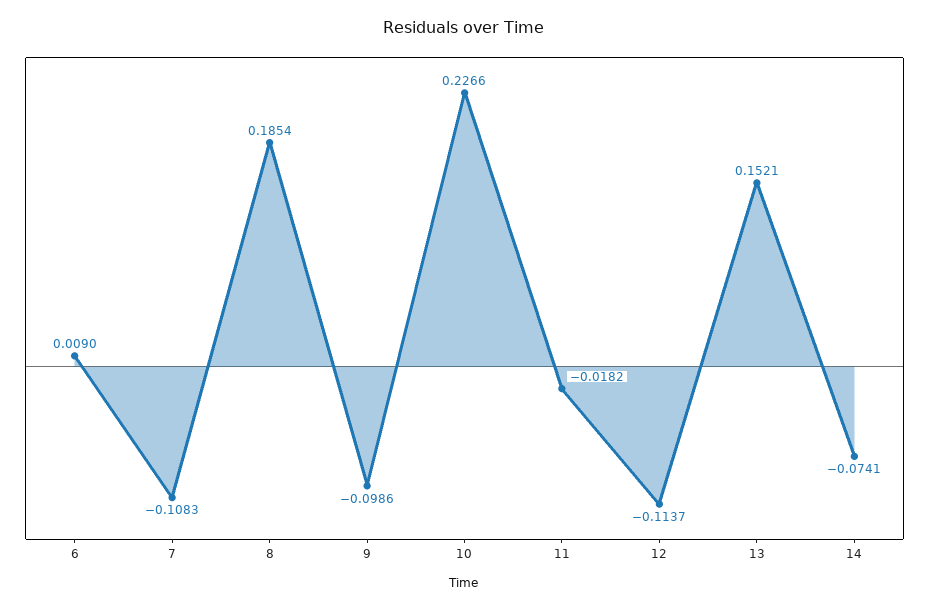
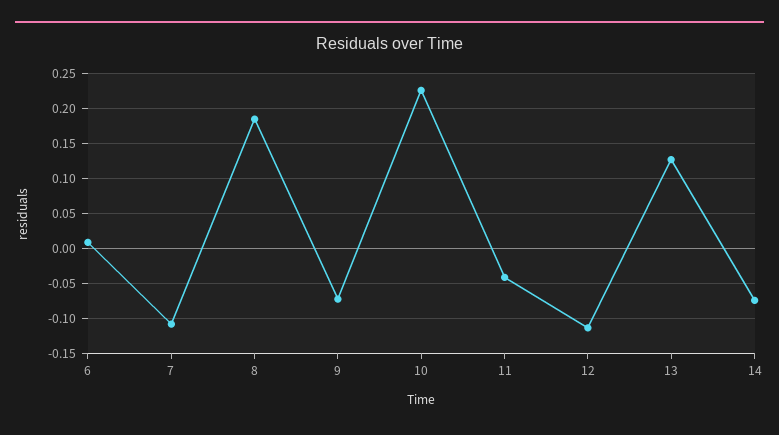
  {
    "6": 0.009,
    "7": -0.1083,
    "8": 0.1854,
-   "9": -0.0986,
+   "9": -0.07,
    "10": 0.2266,
-   "11": -0.0182,
+   "11": -0.04,
    "12": -0.1137,
-   "13": 0.1521,
+   "13": 0.13,
    "14": -0.0741
  }

